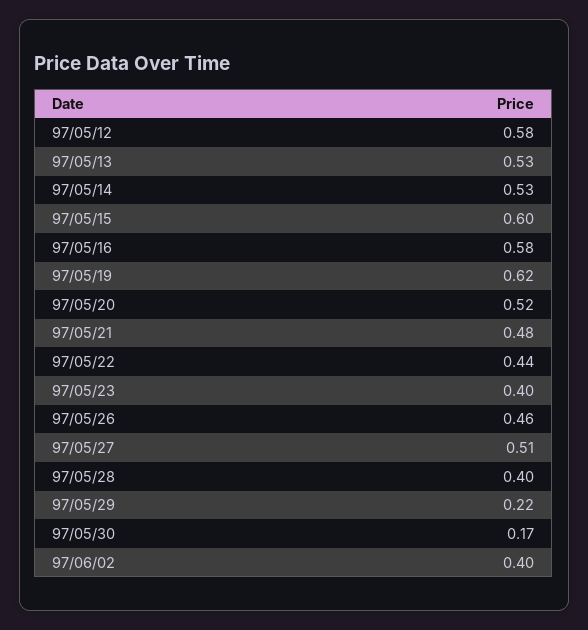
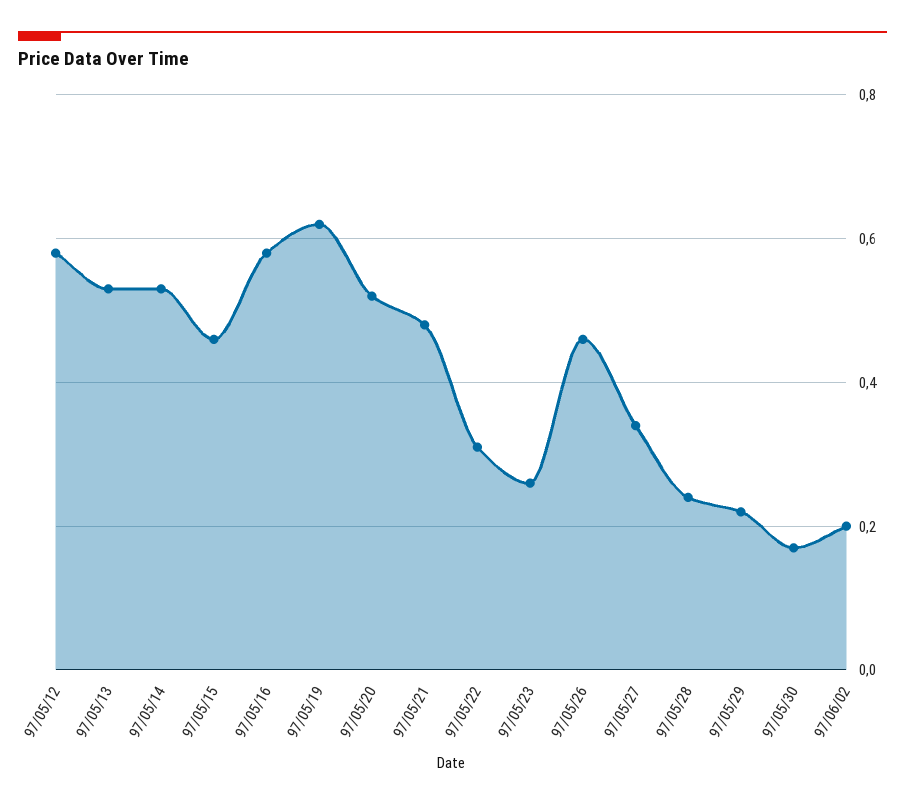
  {
    "97/05/12": 0.58,
    "97/05/13": 0.53,
    "97/05/14": 0.53,
-   "97/05/15": 0.6,
+   "97/05/15": 0.45,
    "97/05/16": 0.58,
    "97/05/19": 0.62,
    "97/05/20": 0.52,
    "97/05/21": 0.48,
-   "97/05/22": 0.44,
+   "97/05/22": 0.3,
-   "97/05/23": 0.4,
+   "97/05/23": 0.25,
    "97/05/26": 0.46,
-   "97/05/27": 0.51,
+   "97/05/27": 0.35,
-   "97/05/28": 0.4,
+   "97/05/28": 0.25,
    "97/05/29": 0.22,
    "97/05/30": 0.17,
-   "97/06/02": 0.4
+   "97/06/02": 0.2
  }

